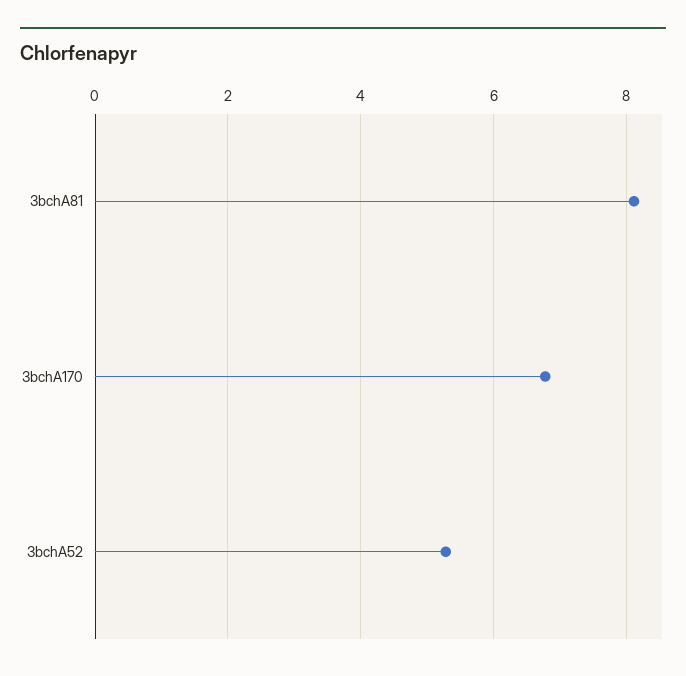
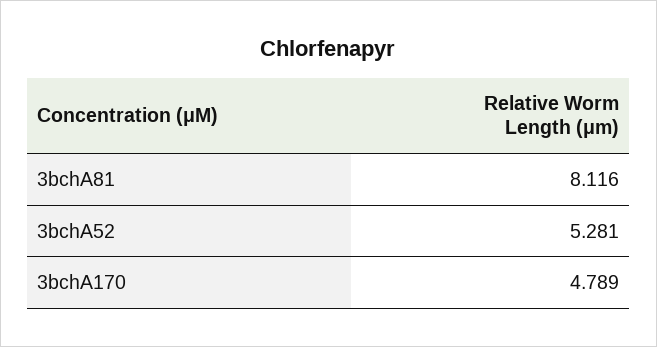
  {
    "3bchA81": 8.116,
-   "3bchA170": 6.8,
+   "3bchA170": 4.789,
    "3bchA52": 5.281
  }

